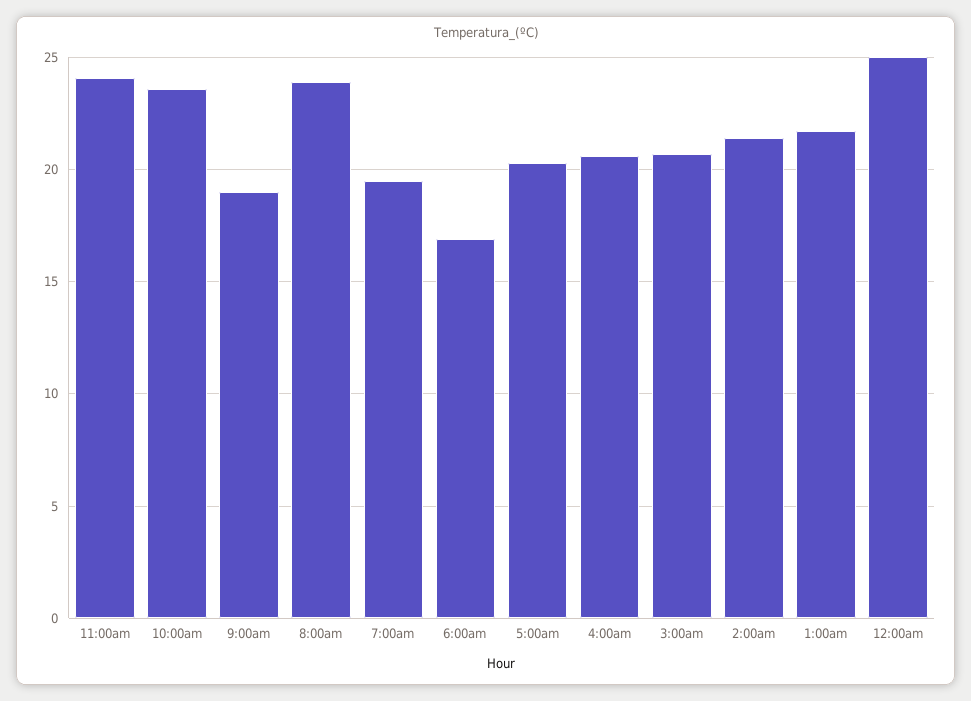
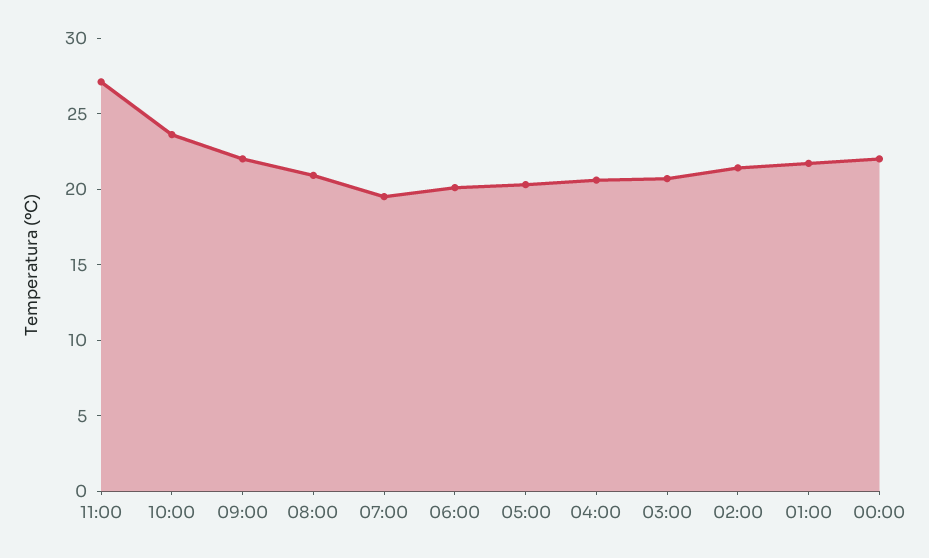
  {
-   "11:00am": 24,
+   "11:00am": 27,
    "10:00am": 23.5,
-   "9:00am": 19,
+   "9:00am": 22,
-   "8:00am": 24,
+   "8:00am": 21,
    "7:00am": 19.5,
-   "6:00am": 17,
+   "6:00am": 20,
    "5:00am": 20.5,
    "4:00am": 20.5,
    "3:00am": 20.5,
    "2:00am": 21.5,
    "1:00am": 21.5,
-   "12:00am": 25
+   "12:00am": 22
  }

